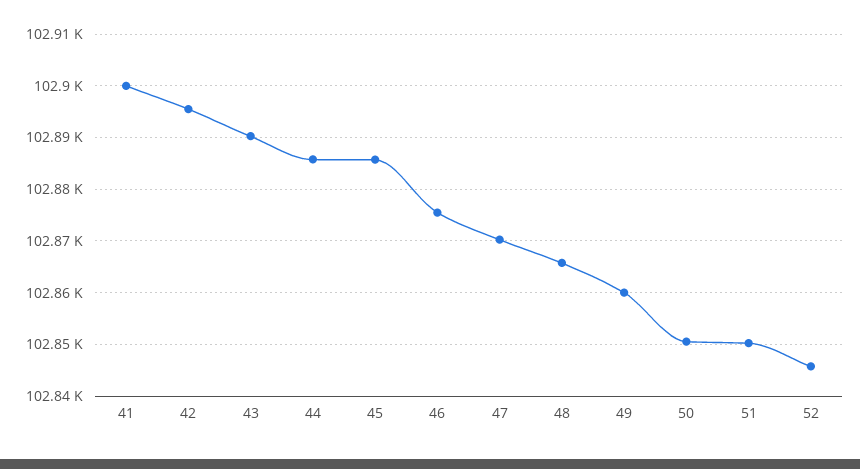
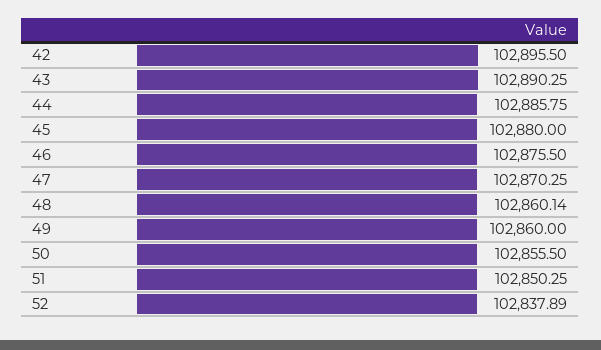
  {
-   "41": 102900,
    "42": 102895.5,
    "43": 102890.25,
    "44": 102885.75,
-   "45": 102886,
+   "45": 102880,
    "46": 102875.5,
    "47": 102870.25,
-   "48": 102866,
+   "48": 102860.14,
    "49": 102860,
-   "50": 102850,
+   "50": 102855.5,
    "51": 102850.25,
-   "52": 102846
+   "52": 102837.89
  }

